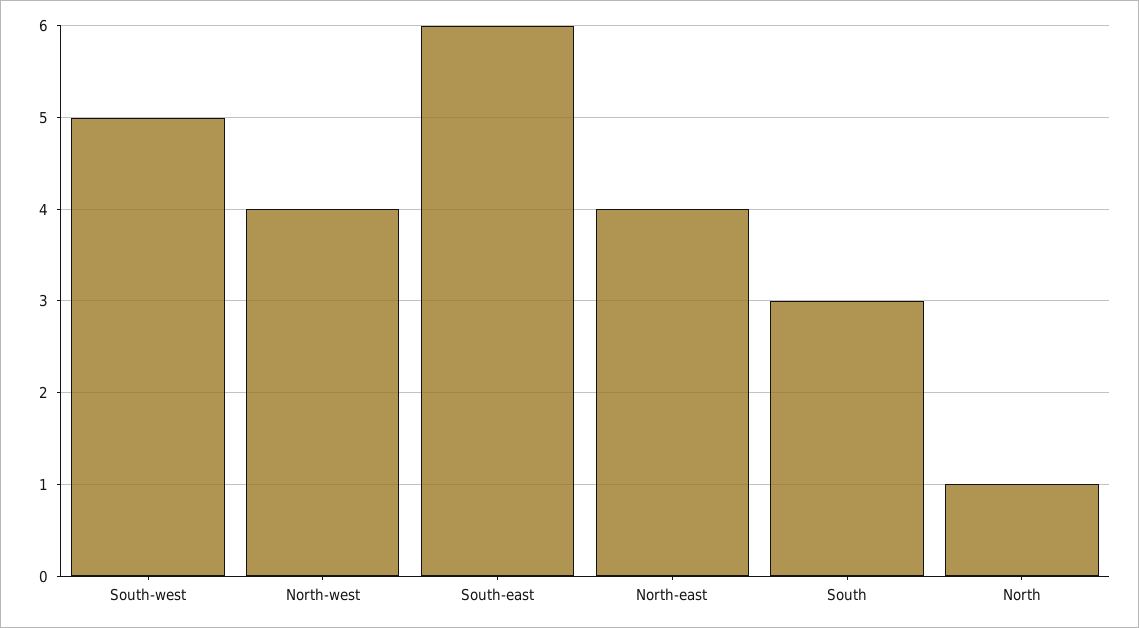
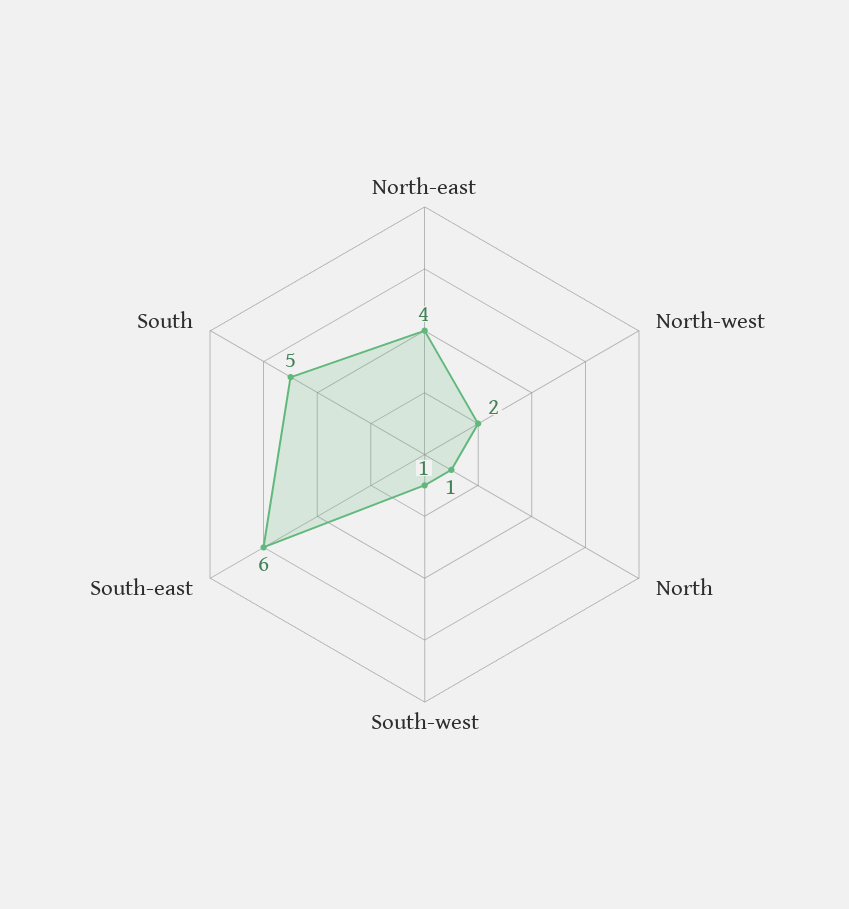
  {
-   "South-west": 5,
+   "South-west": 1,
-   "North-west": 4,
+   "North-west": 2,
    "South-east": 6,
    "North-east": 4,
-   "South": 3,
+   "South": 5,
    "North": 1
  }

